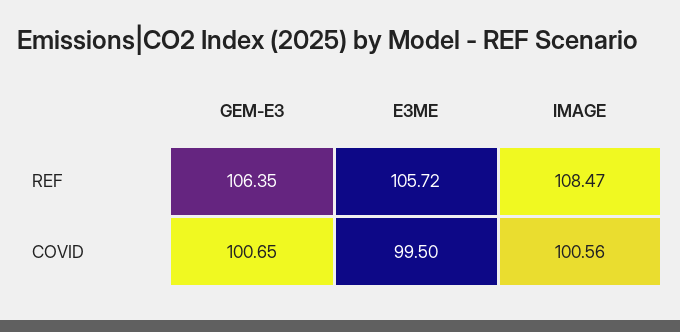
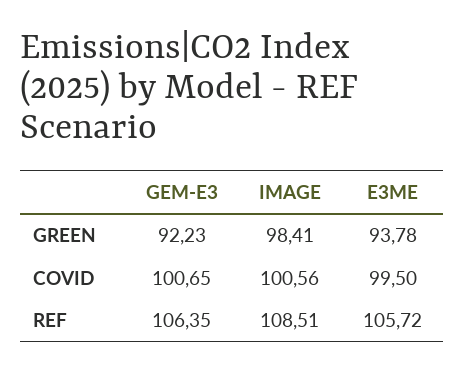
  {
    "GEM-E3": {
      "REF": 106.35,
-     "COVID": 100.65
+     "COVID": 100.65,
+     "GREEN": 92.23
    },
    "E3ME": {
      "REF": 105.72,
-     "COVID": 99.5
+     "COVID": 99.5,
+     "GREEN": 93.78
    },
    "IMAGE": {
-     "REF": 108.47,
+     "REF": 108.51,
-     "COVID": 100.56
+     "COVID": 100.56,
+     "GREEN": 98.41
    }
  }

